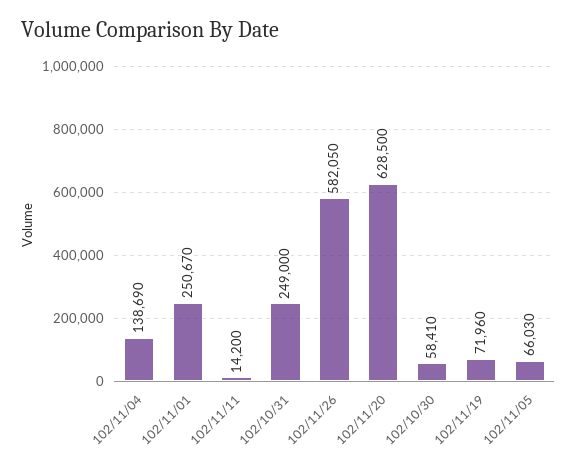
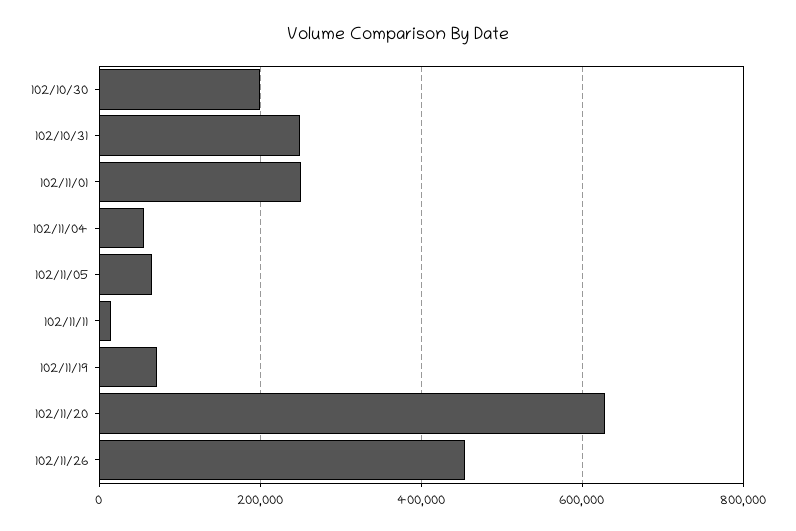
  {
-   "102/11/04": 138690,
+   "102/11/04": 60000,
    "102/11/01": 250670,
    "102/11/11": 14200,
    "102/10/31": 249000,
-   "102/11/26": 582050,
+   "102/11/26": 460000,
    "102/11/20": 628500,
-   "102/10/30": 58410,
+   "102/10/30": 200000,
    "102/11/19": 71960,
    "102/11/05": 66030
  }

